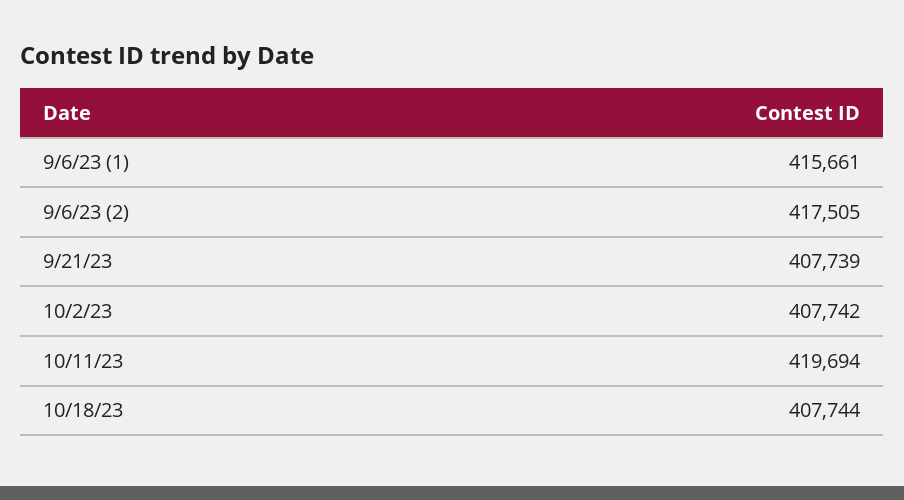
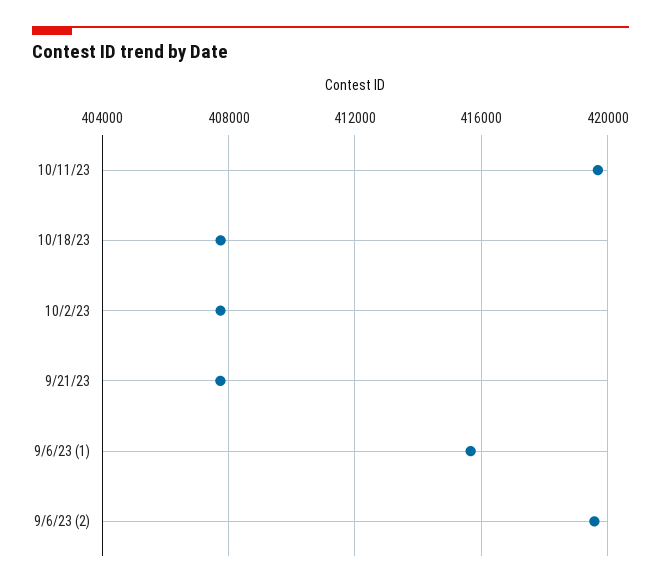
  {
    "9/6/23 (1)": 415661,
-   "9/6/23 (2)": 417505,
+   "9/6/23 (2)": 419500,
    "9/21/23": 407739,
    "10/2/23": 407742,
    "10/11/23": 419694,
    "10/18/23": 407744
  }

